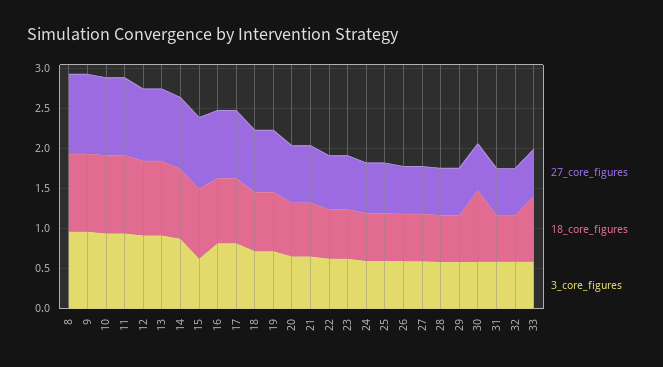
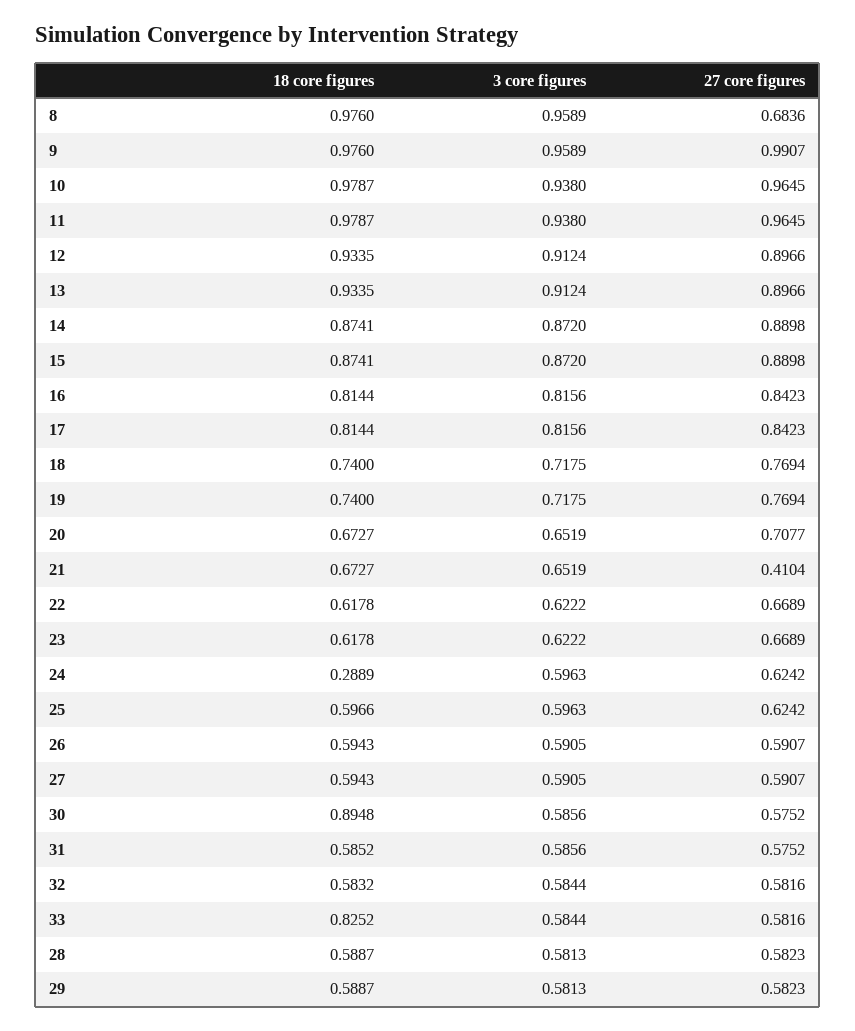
  {
    "27_core_figures": {
-     "8": 1,
+     "8": 0.6836,
      "9": 0.9907,
      "10": 0.9645,
      "11": 0.9645,
      "12": 0.8966,
      "13": 0.8966,
      "14": 0.8898,
      "15": 0.8898,
      "16": 0.8423,
      "17": 0.8423,
      "18": 0.7694,
      "19": 0.7694,
      "20": 0.7077,
-     "21": 0.7,
+     "21": 0.4104,
      "22": 0.6689,
      "23": 0.6689,
      "24": 0.6242,
      "25": 0.6242,
      "26": 0.5907,
      "27": 0.5907,
      "28": 0.5823,
      "29": 0.5823,
      "30": 0.5752,
      "31": 0.5752,
      "32": 0.5816,
      "33": 0.5816
    },
    "18_core_figures": {
      "8": 0.976,
      "9": 0.976,
      "10": 0.9787,
      "11": 0.9787,
      "12": 0.9335,
      "13": 0.9335,
      "14": 0.8741,
      "15": 0.8741,
      "16": 0.8144,
      "17": 0.8144,
      "18": 0.74,
      "19": 0.74,
      "20": 0.6727,
      "21": 0.6727,
      "22": 0.6178,
      "23": 0.6178,
-     "24": 0.6,
+     "24": 0.2889,
      "25": 0.5966,
      "26": 0.5943,
      "27": 0.5943,
      "28": 0.5887,
      "29": 0.5887,
      "30": 0.8948,
      "31": 0.5852,
      "32": 0.5832,
      "33": 0.8252
    },
    "3_core_figures": {
      "8": 0.9589,
      "9": 0.9589,
      "10": 0.938,
      "11": 0.938,
      "12": 0.9124,
      "13": 0.9124,
      "14": 0.872,
-     "15": 0.6,
+     "15": 0.872,
      "16": 0.8156,
      "17": 0.8156,
      "18": 0.7175,
      "19": 0.7175,
      "20": 0.6519,
      "21": 0.6519,
      "22": 0.6222,
      "23": 0.6222,
      "24": 0.5963,
      "25": 0.5963,
      "26": 0.5905,
      "27": 0.5905,
      "28": 0.5813,
      "29": 0.5813,
      "30": 0.5856,
      "31": 0.5856,
      "32": 0.5844,
      "33": 0.5844
    }
  }

